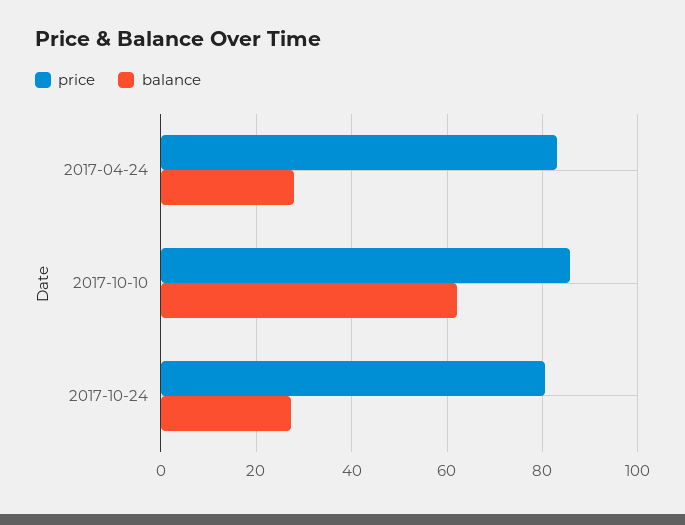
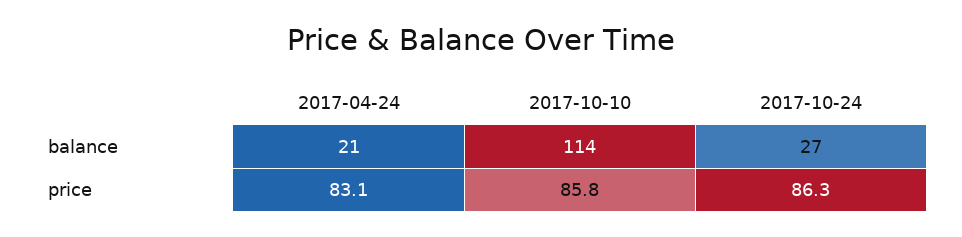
  {
    "price": {
      "2017-04-24": 83.1,
      "2017-10-10": 85.8,
-     "2017-10-24": 80
+     "2017-10-24": 86.3
    },
    "balance": {
-     "2017-04-24": 28,
+     "2017-04-24": 21,
-     "2017-10-10": 62,
+     "2017-10-10": 114,
      "2017-10-24": 27
    }
  }

